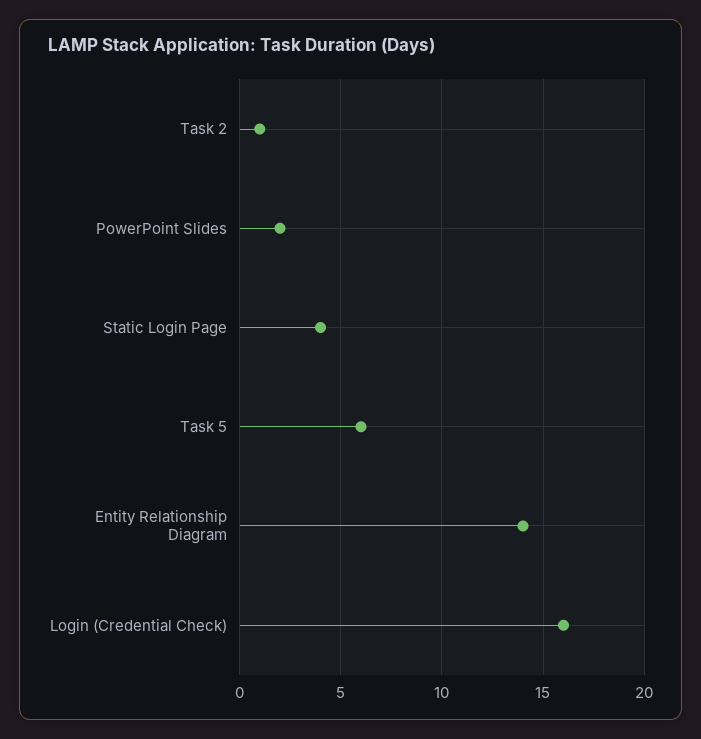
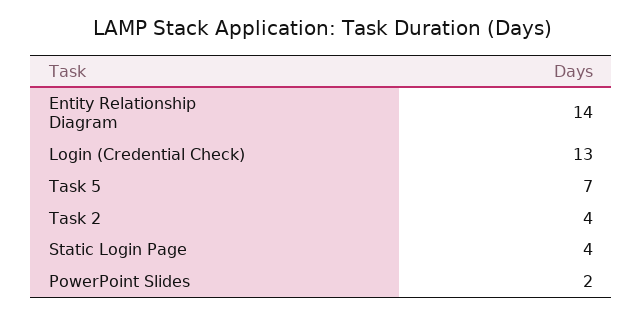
  {
-   "Task 2": 1,
+   "Task 2": 4,
    "PowerPoint Slides": 2,
    "Static Login Page": 4,
-   "Task 5": 6,
+   "Task 5": 7,
    "Entity Relationship Diagram": 14,
-   "Login (Credential Check)": 16
+   "Login (Credential Check)": 13
  }

